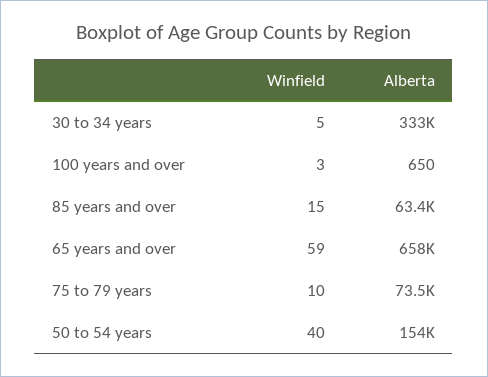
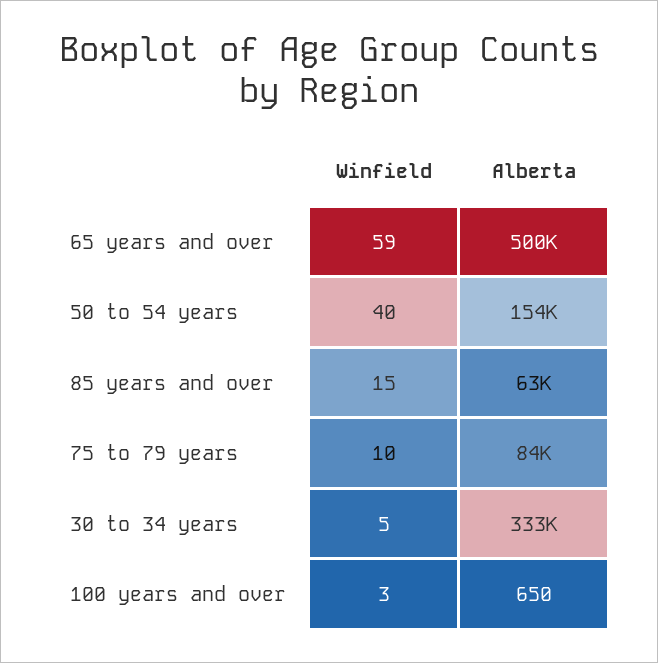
  {
    "Winfield": {
      "30 to 34 years": 5,
      "100 years and over": 3,
      "85 years and over": 15,
      "65 years and over": 59,
      "75 to 79 years": 10,
      "50 to 54 years": 40
    },
    "Alberta": {
      "30 to 34 years": 333000,
      "100 years and over": 650,
      "85 years and over": 63400,
-     "65 years and over": 658000,
+     "65 years and over": 500000,
-     "75 to 79 years": 73500,
+     "75 to 79 years": 84000,
      "50 to 54 years": 154000
    }
  }

